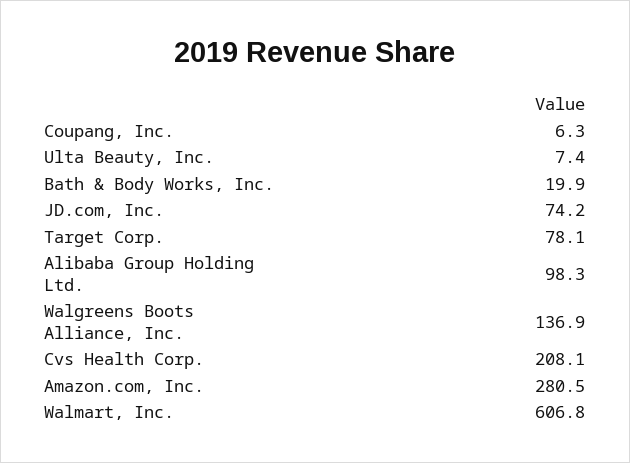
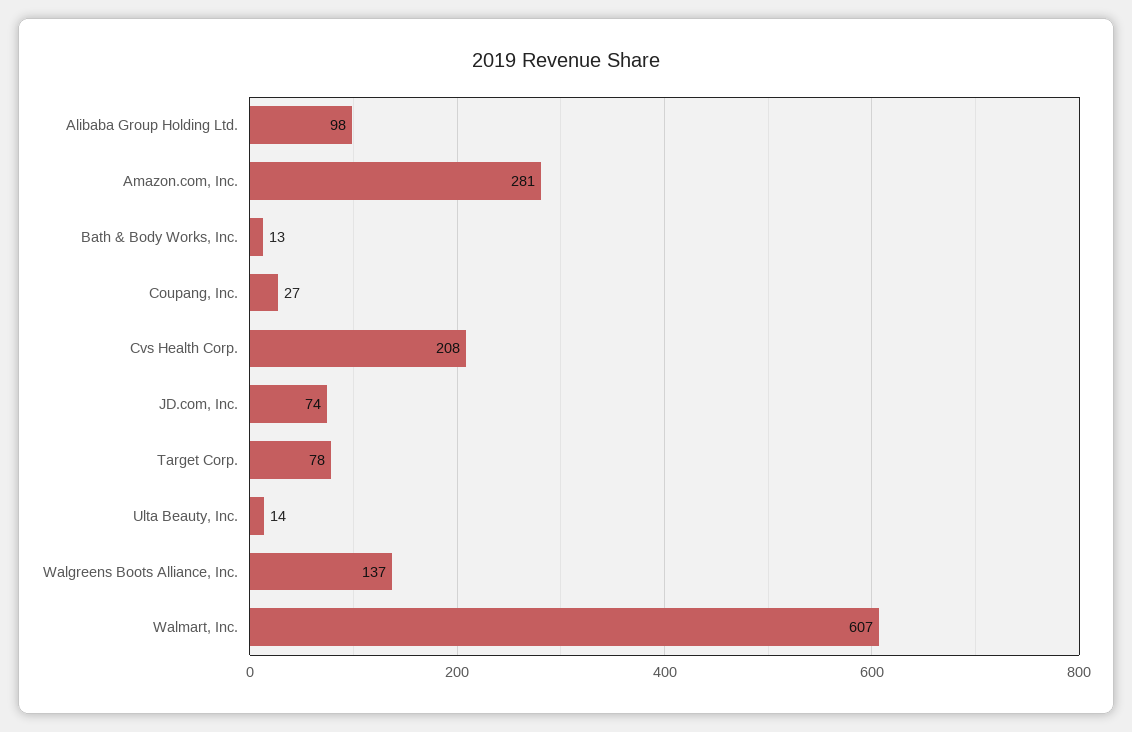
  {
-   "Coupang, Inc.": 6.3,
+   "Coupang, Inc.": 27,
-   "Ulta Beauty, Inc.": 7.4,
+   "Ulta Beauty, Inc.": 14,
-   "Bath & Body Works, Inc.": 19.9,
+   "Bath & Body Works, Inc.": 13,
    "JD.com, Inc.": 74.2,
    "Target Corp.": 78.1,
    "Alibaba Group Holding Ltd.": 98.3,
    "Walgreens Boots Alliance, Inc.": 136.9,
    "Cvs Health Corp.": 208.1,
    "Amazon.com, Inc.": 280.5,
    "Walmart, Inc.": 606.8
  }

